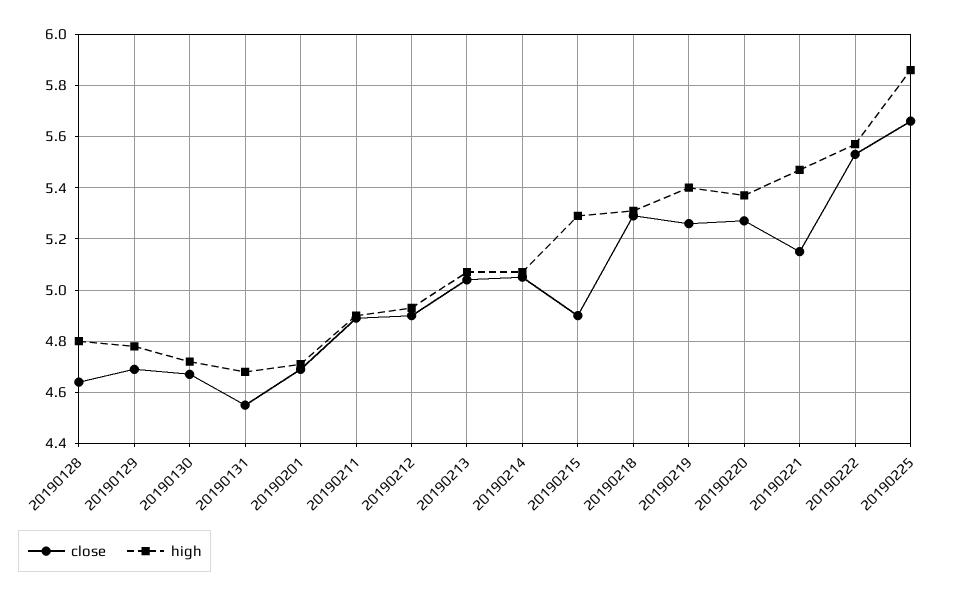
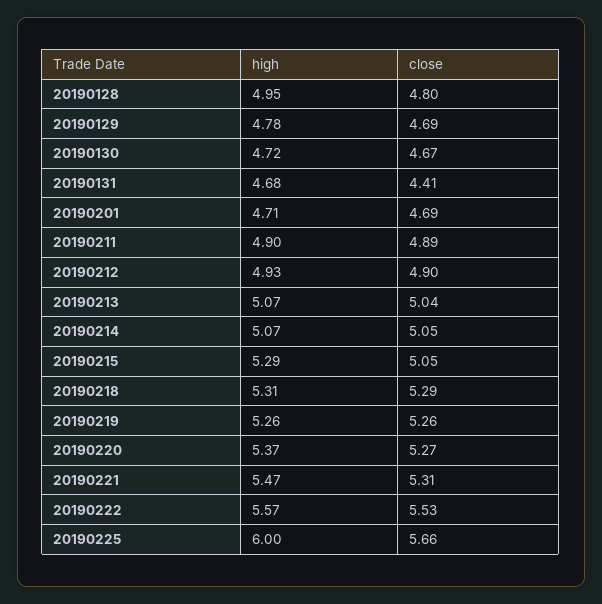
  {
    "close": {
-     "20190128": 4.65,
+     "20190128": 4.8,
      "20190129": 4.69,
      "20190130": 4.67,
-     "20190131": 4.55,
+     "20190131": 4.41,
      "20190201": 4.69,
      "20190211": 4.89,
      "20190212": 4.9,
      "20190213": 5.04,
      "20190214": 5.05,
-     "20190215": 4.9,
+     "20190215": 5.05,
      "20190218": 5.29,
      "20190219": 5.26,
      "20190220": 5.27,
-     "20190221": 5.15,
+     "20190221": 5.31,
      "20190222": 5.53,
      "20190225": 5.66
    },
    "high": {
-     "20190128": 4.8,
+     "20190128": 4.95,
      "20190129": 4.78,
      "20190130": 4.72,
      "20190131": 4.68,
      "20190201": 4.71,
      "20190211": 4.9,
      "20190212": 4.93,
      "20190213": 5.07,
      "20190214": 5.07,
      "20190215": 5.29,
      "20190218": 5.31,
-     "20190219": 5.4,
+     "20190219": 5.26,
      "20190220": 5.37,
      "20190221": 5.47,
      "20190222": 5.57,
-     "20190225": 5.85
+     "20190225": 6
    }
  }

